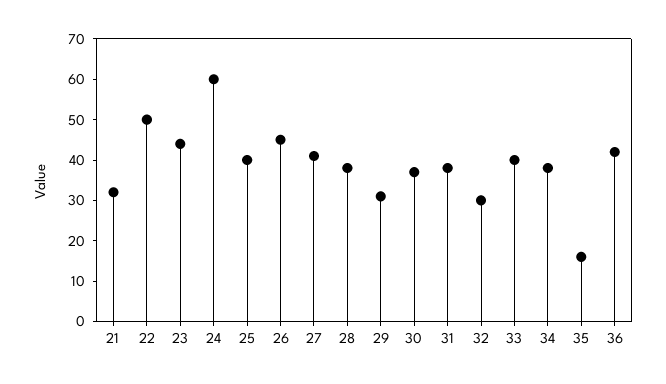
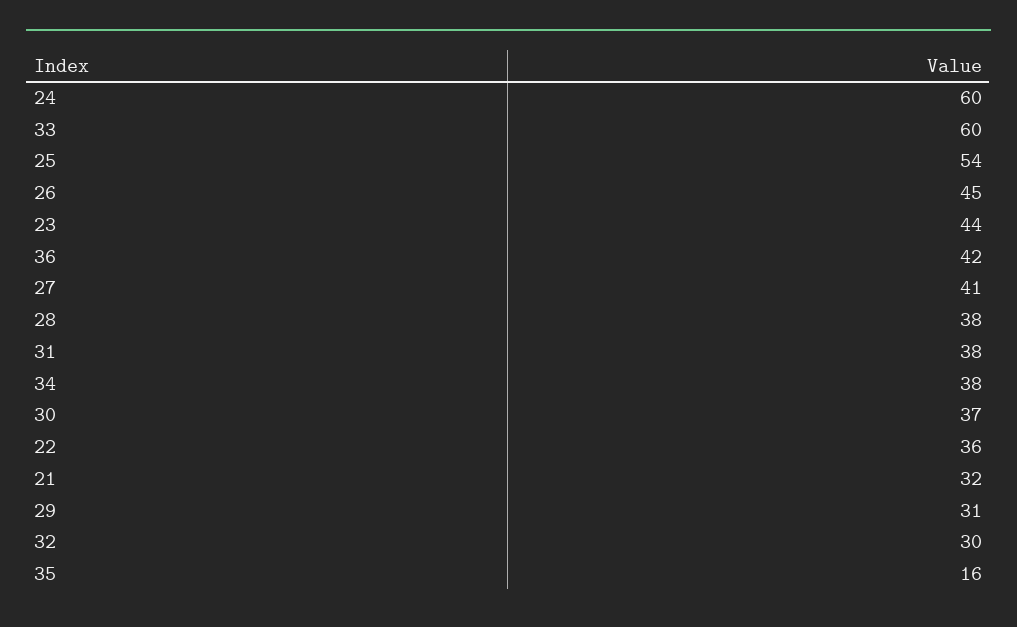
  {
    "21": 32,
-   "22": 50,
+   "22": 36,
    "23": 44,
    "24": 60,
-   "25": 40,
+   "25": 54,
    "26": 45,
    "27": 41,
    "28": 38,
    "29": 31,
    "30": 37,
    "31": 38,
    "32": 30,
-   "33": 40,
+   "33": 60,
    "34": 38,
    "35": 16,
    "36": 42
  }

